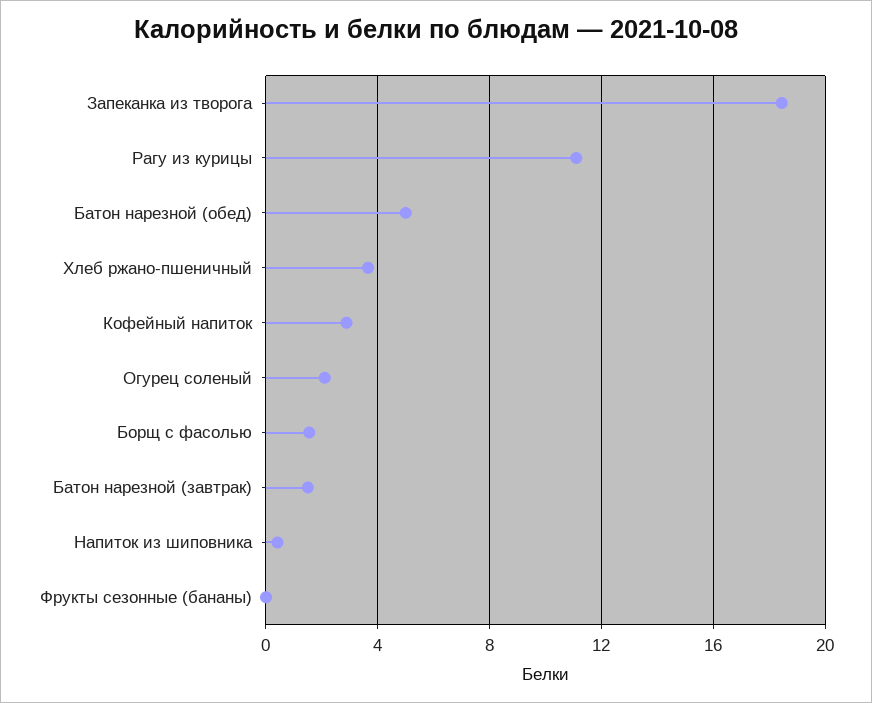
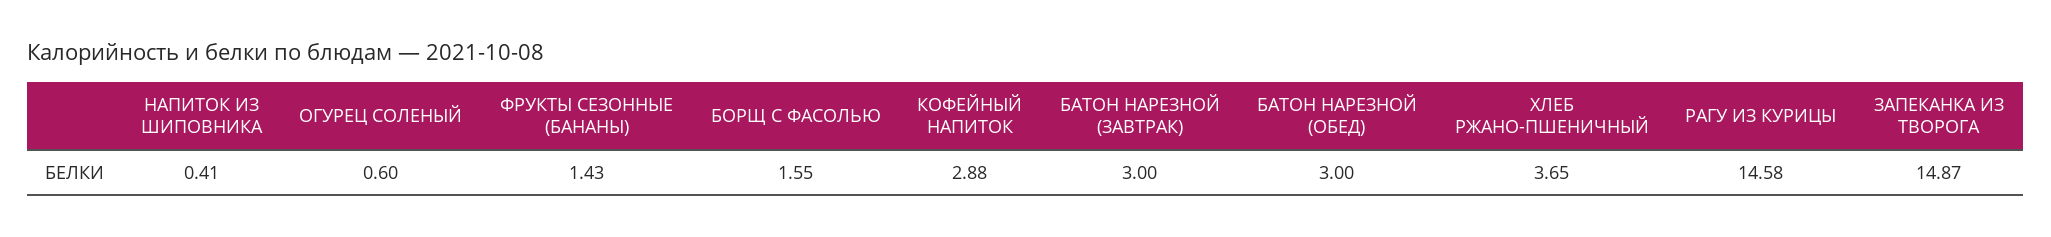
  {
-   "Запеканка из творога": 18.5,
+   "Запеканка из творога": 14.87,
-   "Рагу из курицы": 11,
+   "Рагу из курицы": 14.58,
-   "Батон нарезной (обед)": 5,
+   "Батон нарезной (обед)": 3,
    "Хлеб ржано-пшеничный": 3.65,
    "Кофейный напиток": 2.88,
-   "Огурец соленый": 2,
+   "Огурец соленый": 0.6,
    "Борщ с фасолью": 1.55,
-   "Батон нарезной (завтрак)": 1.5,
+   "Батон нарезной (завтрак)": 3,
    "Напиток из шиповника": 0.41,
-   "Фрукты сезонные (бананы)": 0
+   "Фрукты сезонные (бананы)": 1.43
  }

